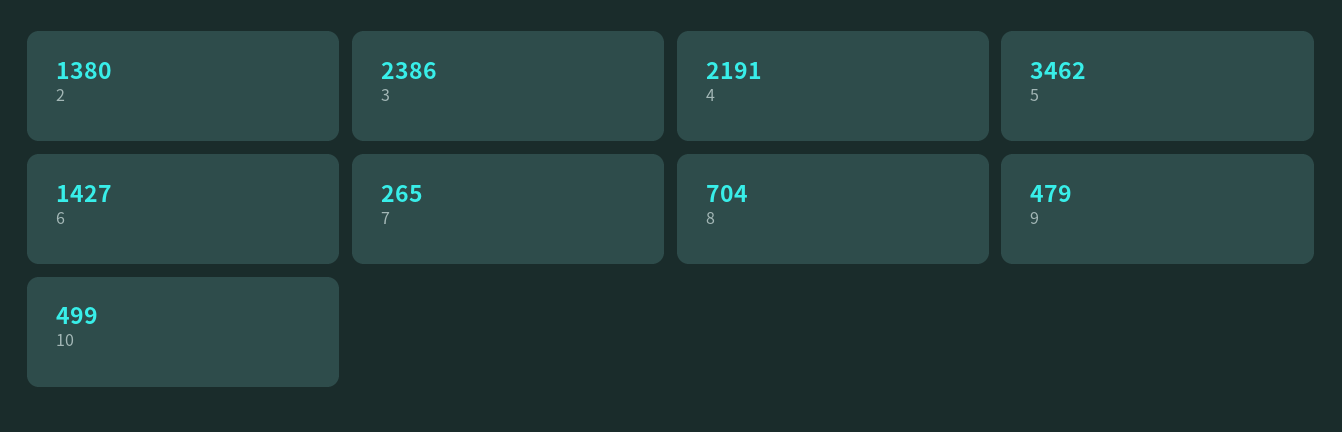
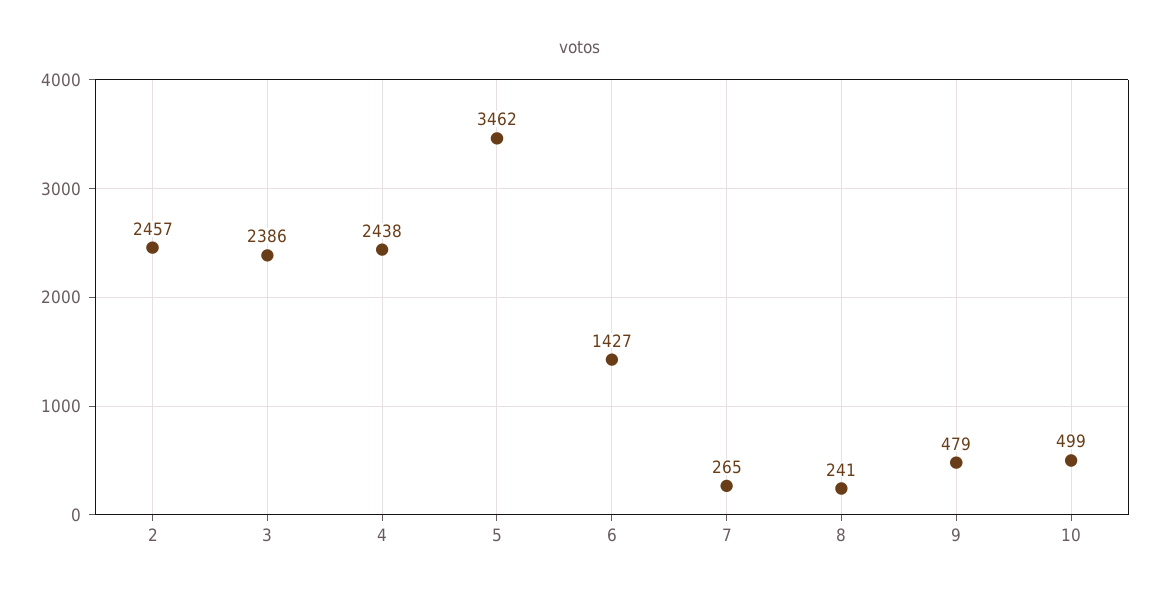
  {
-   "2": 1380,
+   "2": 2457,
    "3": 2386,
-   "4": 2191,
+   "4": 2438,
    "5": 3462,
    "6": 1427,
    "7": 265,
-   "8": 704,
+   "8": 241,
    "9": 479,
    "10": 499
  }

